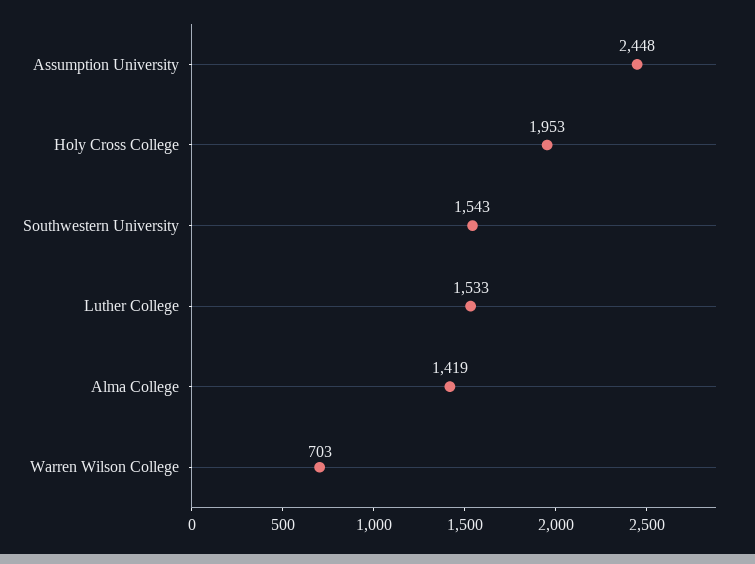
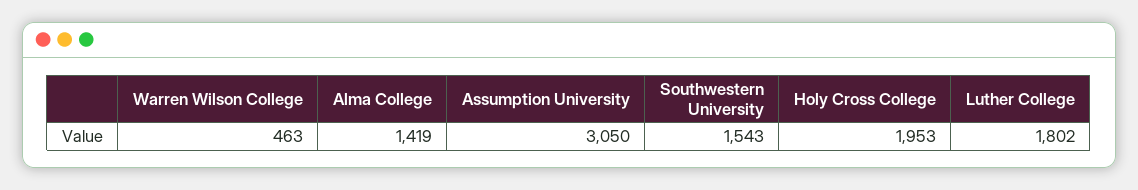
  {
-   "Assumption University": 2448,
+   "Assumption University": 3050,
    "Holy Cross College": 1953,
    "Southwestern University": 1543,
-   "Luther College": 1533,
+   "Luther College": 1802,
    "Alma College": 1419,
-   "Warren Wilson College": 703
+   "Warren Wilson College": 463
  }

